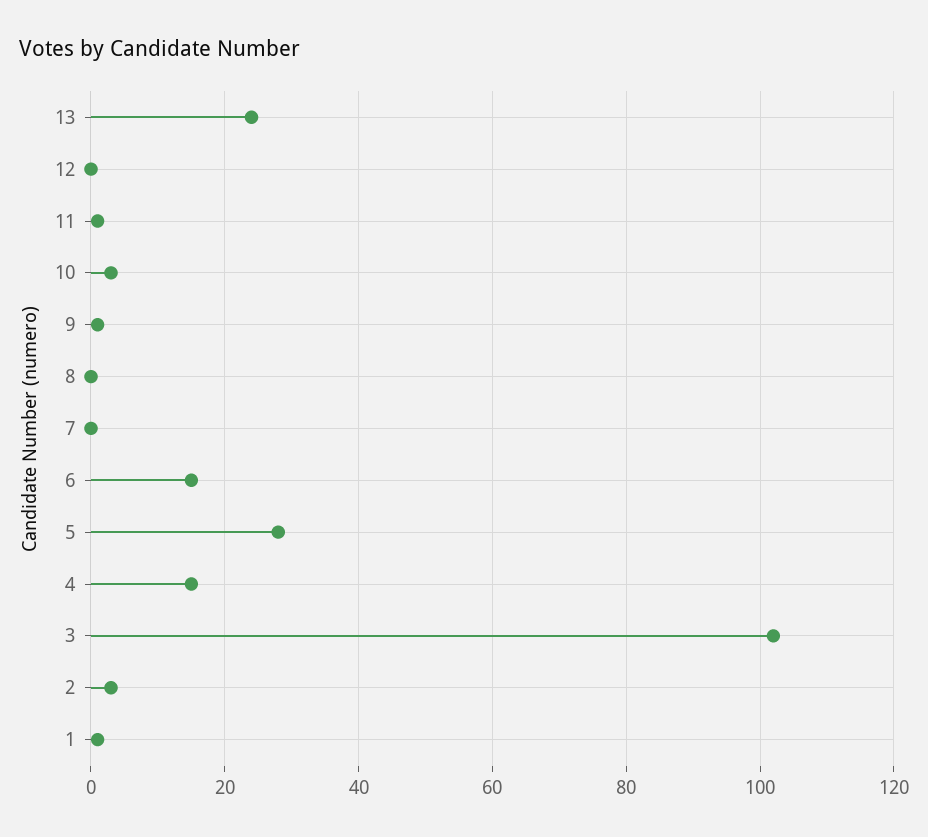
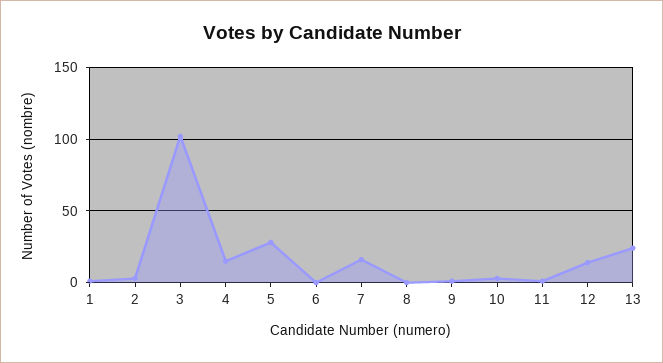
  {
    "13": 25,
-   "12": 0,
+   "12": 15,
    "11": 0,
    "10": 5,
    "9": 0,
    "8": 0,
-   "7": 0,
+   "7": 15,
-   "6": 15,
+   "6": 0,
    "5": 30,
    "4": 15,
    "3": 100,
    "2": 5,
    "1": 0
  }

